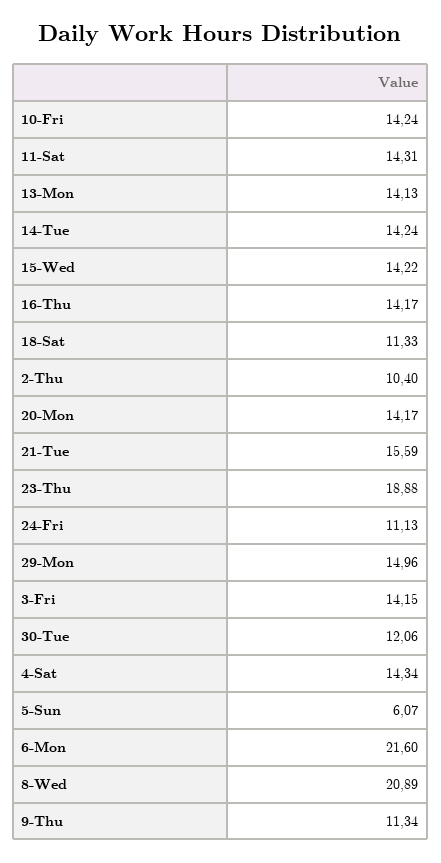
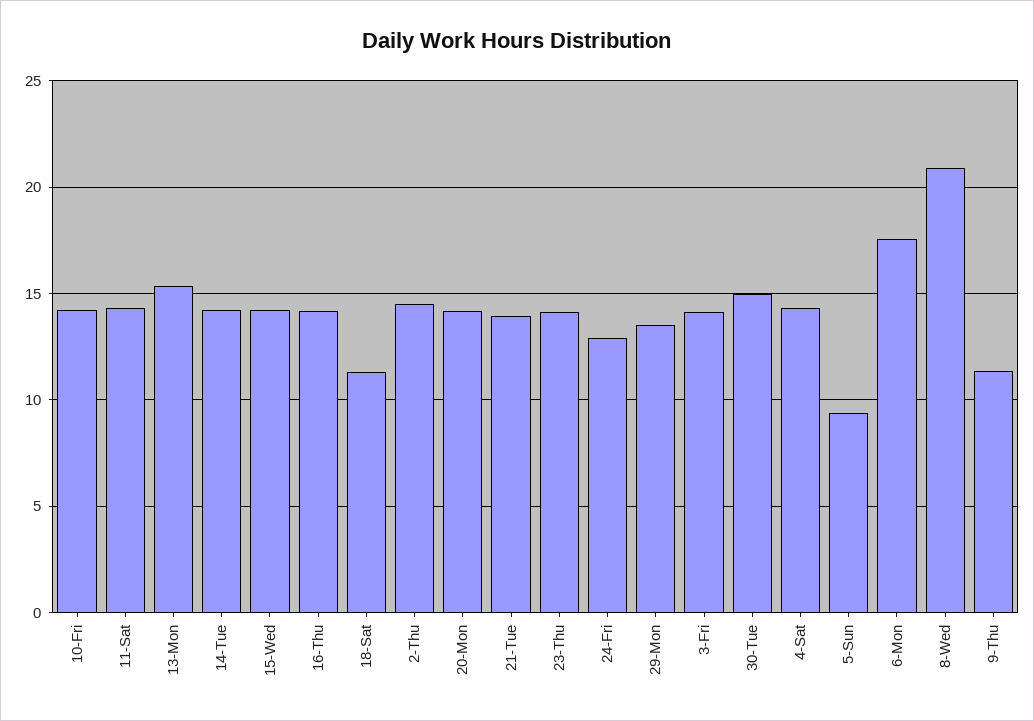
  {
    "10-Fri": 14.24,
    "11-Sat": 14.31,
-   "13-Mon": 14.13,
+   "13-Mon": 15.5,
    "14-Tue": 14.24,
    "15-Wed": 14.22,
    "16-Thu": 14.17,
    "18-Sat": 11.33,
-   "2-Thu": 10.4,
+   "2-Thu": 14.5,
    "20-Mon": 14.17,
-   "21-Tue": 15.59,
+   "21-Tue": 14,
-   "23-Thu": 18.88,
+   "23-Thu": 14,
-   "24-Fri": 11.13,
+   "24-Fri": 13,
-   "29-Mon": 14.96,
+   "29-Mon": 13.5,
    "3-Fri": 14.15,
-   "30-Tue": 12.06,
+   "30-Tue": 15,
    "4-Sat": 14.34,
-   "5-Sun": 6.07,
+   "5-Sun": 9.5,
-   "6-Mon": 21.6,
+   "6-Mon": 17.5,
    "8-Wed": 20.89,
    "9-Thu": 11.34
  }

